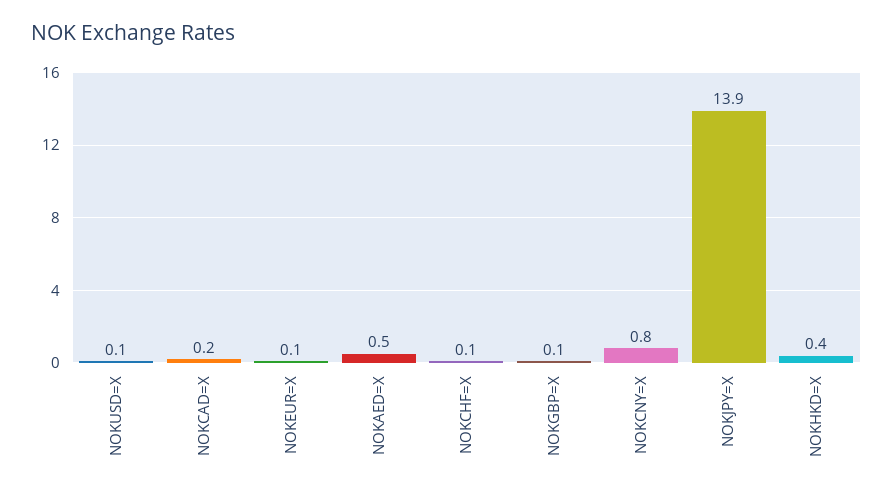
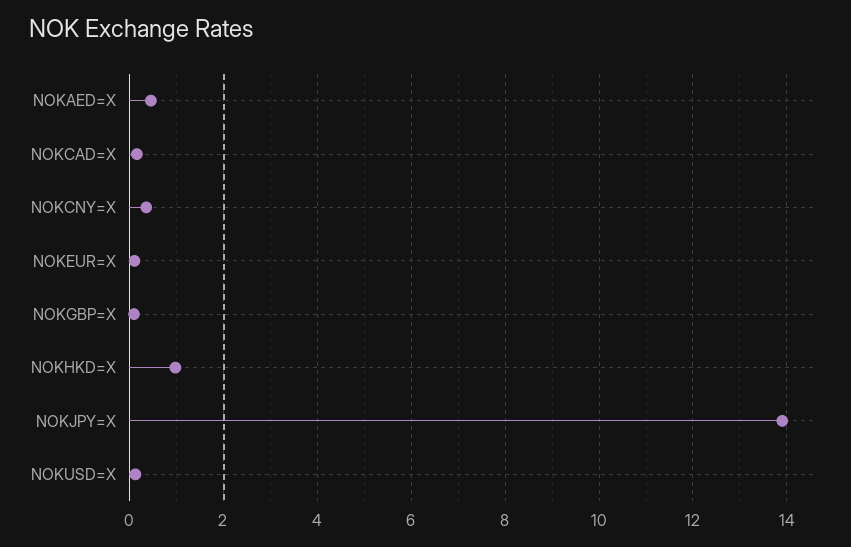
  {
    "NOKUSD=X": 0.1,
    "NOKCAD=X": 0.2,
    "NOKEUR=X": 0.1,
    "NOKAED=X": 0.5,
-   "NOKCHF=X": 0.1,
    "NOKGBP=X": 0.1,
-   "NOKCNY=X": 0.8,
+   "NOKCNY=X": 0.4,
    "NOKJPY=X": 13.9,
-   "NOKHKD=X": 0.4
+   "NOKHKD=X": 1
  }

